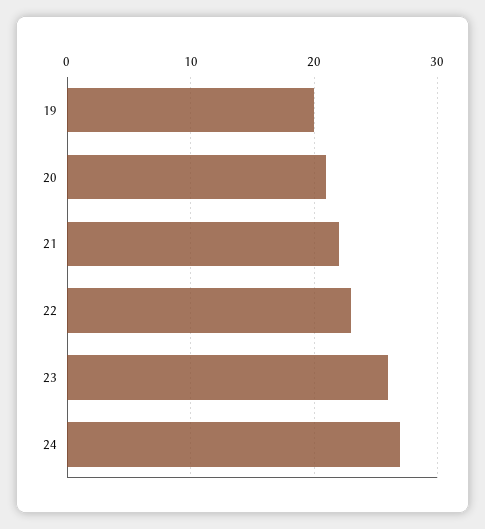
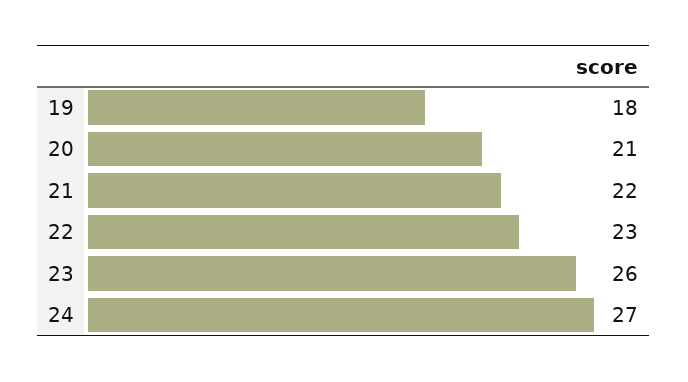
  {
-   "19": 20,
+   "19": 18,
    "20": 21,
    "21": 22,
    "22": 23,
    "23": 26,
    "24": 27
  }

